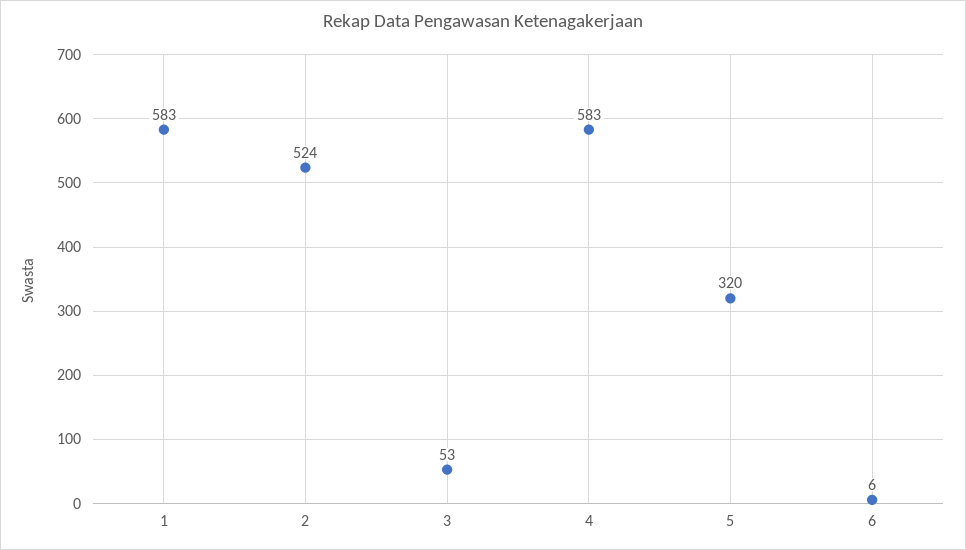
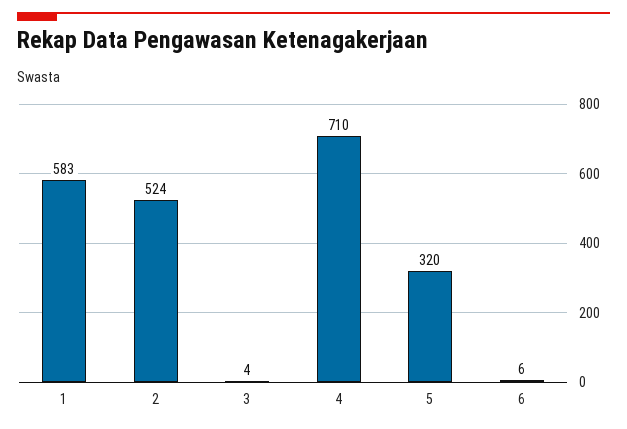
  {
    "1": 583,
    "2": 524,
-   "3": 53,
+   "3": 4,
-   "4": 583,
+   "4": 710,
    "5": 320,
    "6": 6
  }

